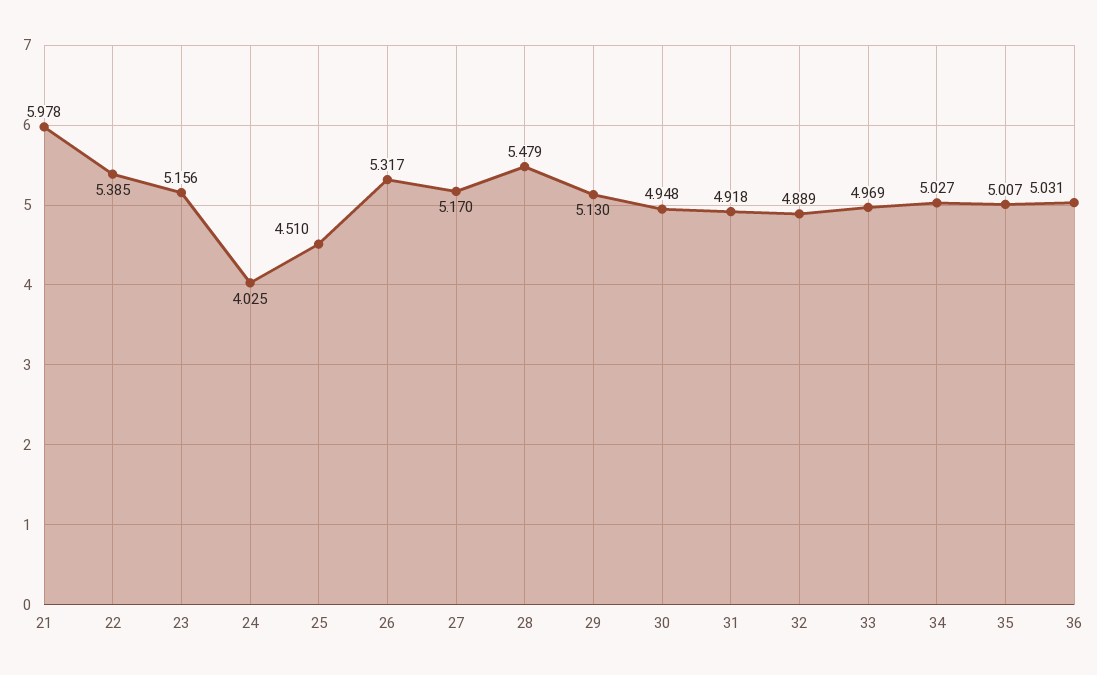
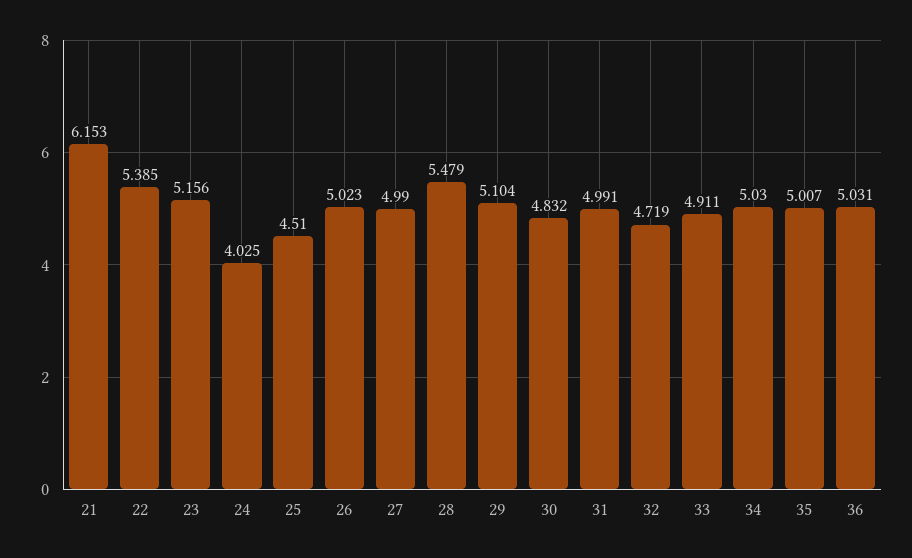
  {
-   "21": 5.978,
+   "21": 6.153,
    "22": 5.385,
    "23": 5.156,
    "24": 4.025,
    "25": 4.51,
-   "26": 5.317,
+   "26": 5.023,
-   "27": 5.17,
+   "27": 4.99,
    "28": 5.479,
-   "29": 5.13,
+   "29": 5.104,
-   "30": 4.948,
+   "30": 4.832,
-   "31": 4.918,
+   "31": 4.991,
-   "32": 4.889,
+   "32": 4.719,
-   "33": 4.969,
+   "33": 4.911,
-   "34": 5.027,
+   "34": 5.03,
    "35": 5.007,
    "36": 5.031
  }

